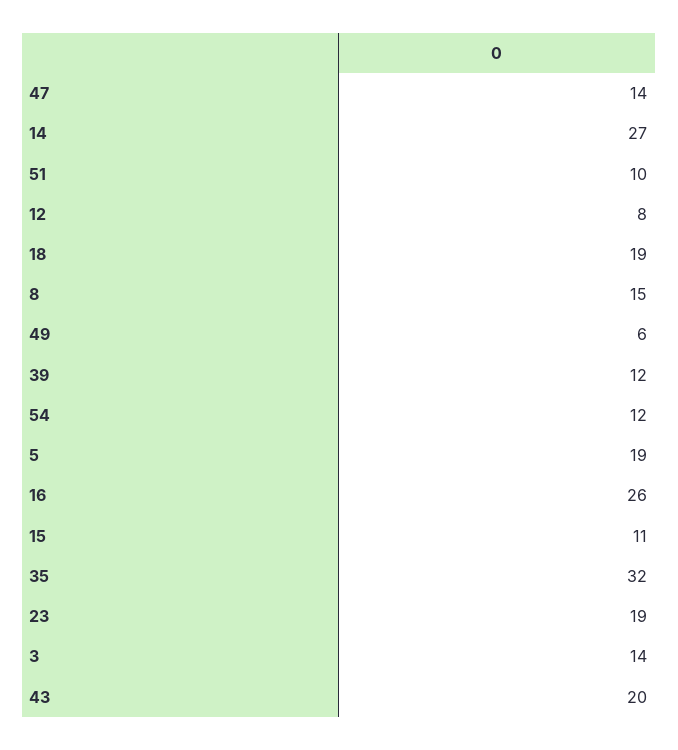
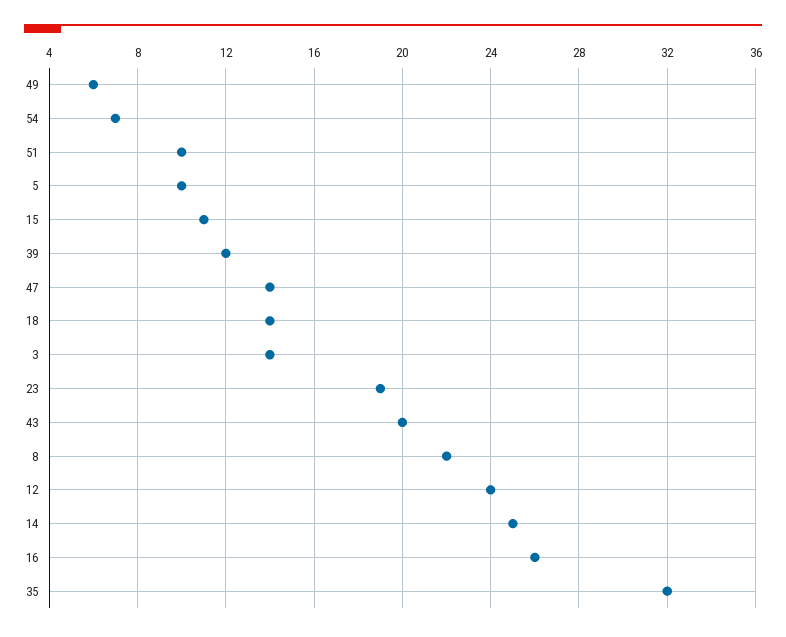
  {
    "47": 14,
-   "14": 27,
+   "14": 25,
    "51": 10,
-   "12": 8,
+   "12": 24,
-   "18": 19,
+   "18": 14,
-   "8": 15,
+   "8": 22,
    "49": 6,
    "39": 12,
-   "54": 12,
+   "54": 7,
-   "5": 19,
+   "5": 10,
    "16": 26,
    "15": 11,
    "35": 32,
    "23": 19,
    "3": 14,
    "43": 20
  }

